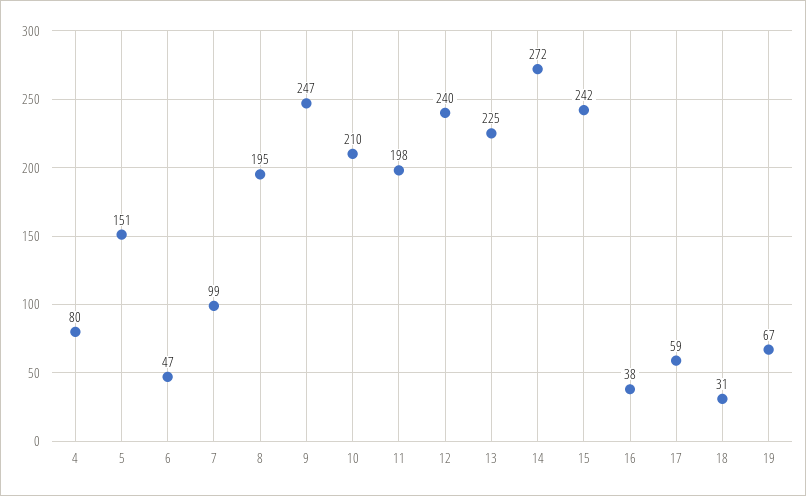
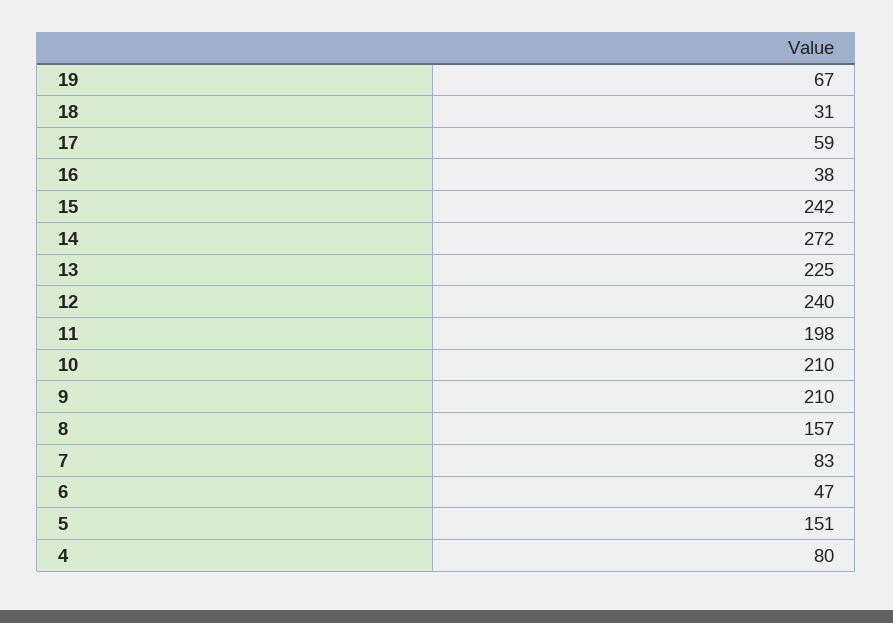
  {
    "4": 80,
    "5": 151,
    "6": 47,
-   "7": 99,
+   "7": 83,
-   "8": 195,
+   "8": 157,
-   "9": 247,
+   "9": 210,
    "10": 210,
    "11": 198,
    "12": 240,
    "13": 225,
    "14": 272,
    "15": 242,
    "16": 38,
    "17": 59,
    "18": 31,
    "19": 67
  }

